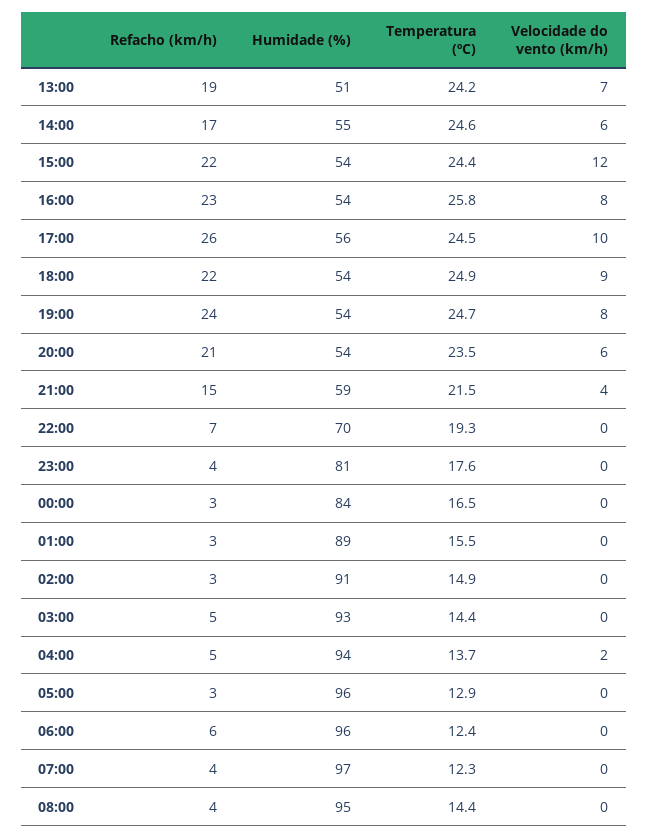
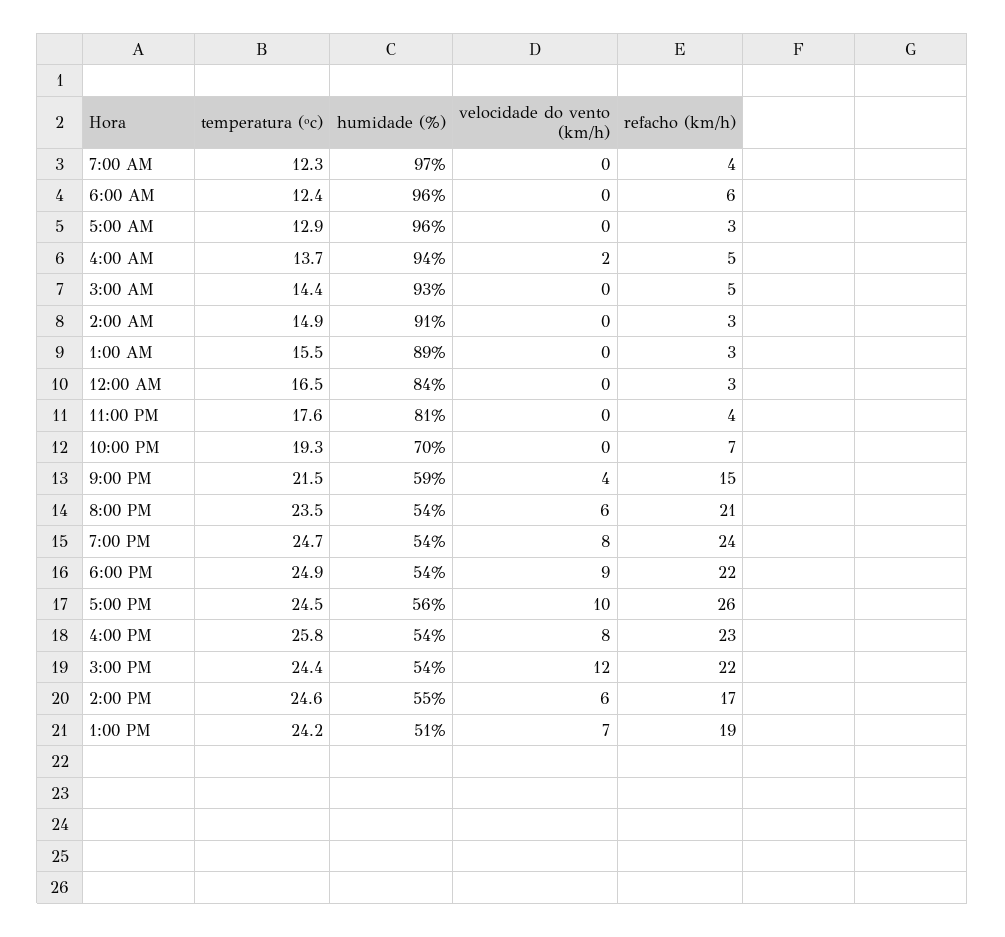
  {
    "Refacho (km/h)": {
      "13:00": 19,
      "14:00": 17,
      "15:00": 22,
      "16:00": 23,
      "17:00": 26,
      "18:00": 22,
      "19:00": 24,
      "20:00": 21,
      "21:00": 15,
      "22:00": 7,
      "23:00": 4,
      "00:00": 3,
      "01:00": 3,
      "02:00": 3,
      "03:00": 5,
      "04:00": 5,
      "05:00": 3,
      "06:00": 6,
-     "07:00": 4,
+     "07:00": 4
-     "08:00": 4
    },
    "Humidade (%)": {
      "13:00": 51,
      "14:00": 55,
      "15:00": 54,
      "16:00": 54,
      "17:00": 56,
      "18:00": 54,
      "19:00": 54,
      "20:00": 54,
      "21:00": 59,
      "22:00": 70,
      "23:00": 81,
      "00:00": 84,
      "01:00": 89,
      "02:00": 91,
      "03:00": 93,
      "04:00": 94,
      "05:00": 96,
      "06:00": 96,
-     "07:00": 97,
+     "07:00": 97
-     "08:00": 95
    },
    "Temperatura (ºC)": {
      "13:00": 24.2,
      "14:00": 24.6,
      "15:00": 24.4,
      "16:00": 25.8,
      "17:00": 24.5,
      "18:00": 24.9,
      "19:00": 24.7,
      "20:00": 23.5,
      "21:00": 21.5,
      "22:00": 19.3,
      "23:00": 17.6,
      "00:00": 16.5,
      "01:00": 15.5,
      "02:00": 14.9,
      "03:00": 14.4,
      "04:00": 13.7,
      "05:00": 12.9,
      "06:00": 12.4,
-     "07:00": 12.3,
+     "07:00": 12.3
-     "08:00": 14.4
    },
    "Velocidade do vento (km/h)": {
      "13:00": 7,
      "14:00": 6,
      "15:00": 12,
      "16:00": 8,
      "17:00": 10,
      "18:00": 9,
      "19:00": 8,
      "20:00": 6,
      "21:00": 4,
      "22:00": 0,
      "23:00": 0,
      "00:00": 0,
      "01:00": 0,
      "02:00": 0,
      "03:00": 0,
      "04:00": 2,
      "05:00": 0,
      "06:00": 0,
-     "07:00": 0,
+     "07:00": 0
-     "08:00": 0
    }
  }

